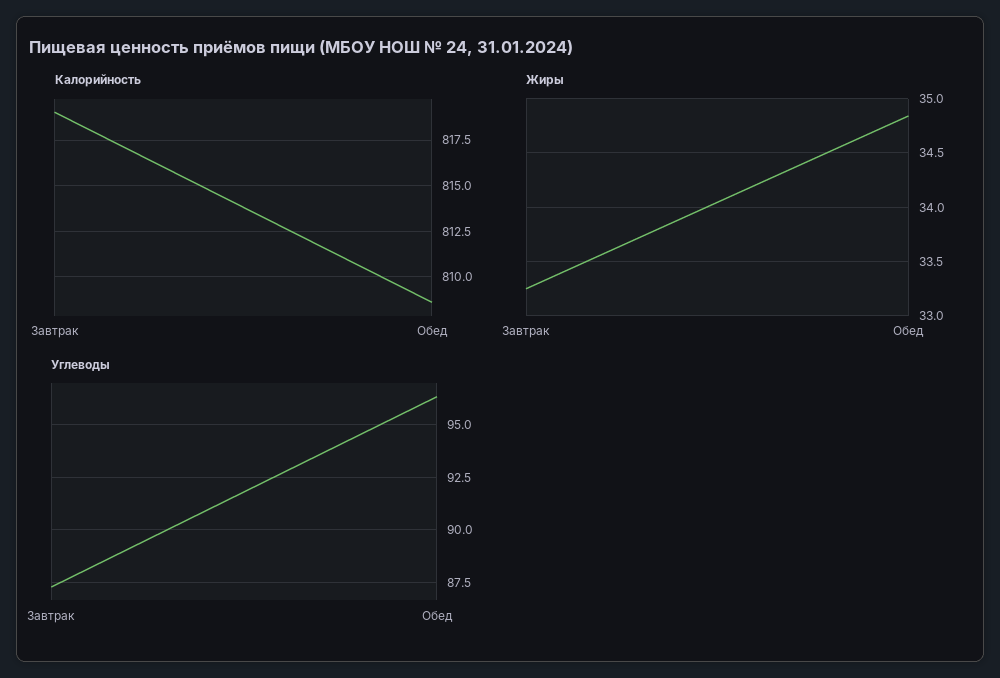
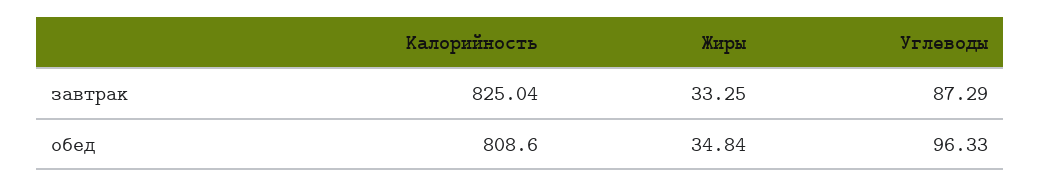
  {
    "Калорийность": {
-     "Завтрак": 819,
+     "Завтрак": 825.04,
      "Обед": 808.6
    },
    "Жиры": {
      "Завтрак": 33.25,
      "Обед": 34.84
    },
    "Углеводы": {
      "Завтрак": 87.29,
      "Обед": 96.33
    }
  }

